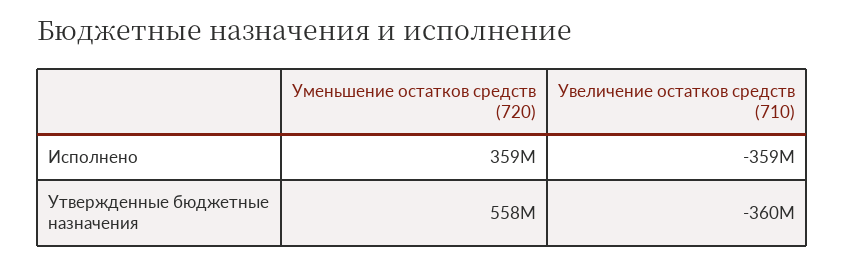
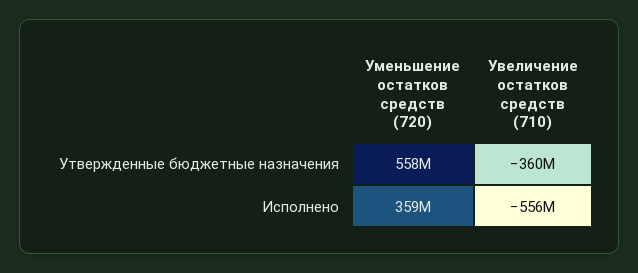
  {
    "Уменьшение остатков средств (720)": {
      "Исполнено": 359000000,
      "Утвержденные бюджетные назначения": 558000000
    },
    "Увеличение остатков средств (710)": {
-     "Исполнено": -359000000,
+     "Исполнено": -556000000,
      "Утвержденные бюджетные назначения": -360000000
    }
  }

